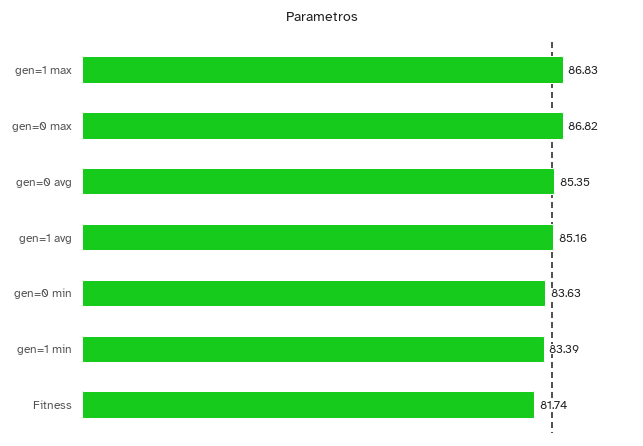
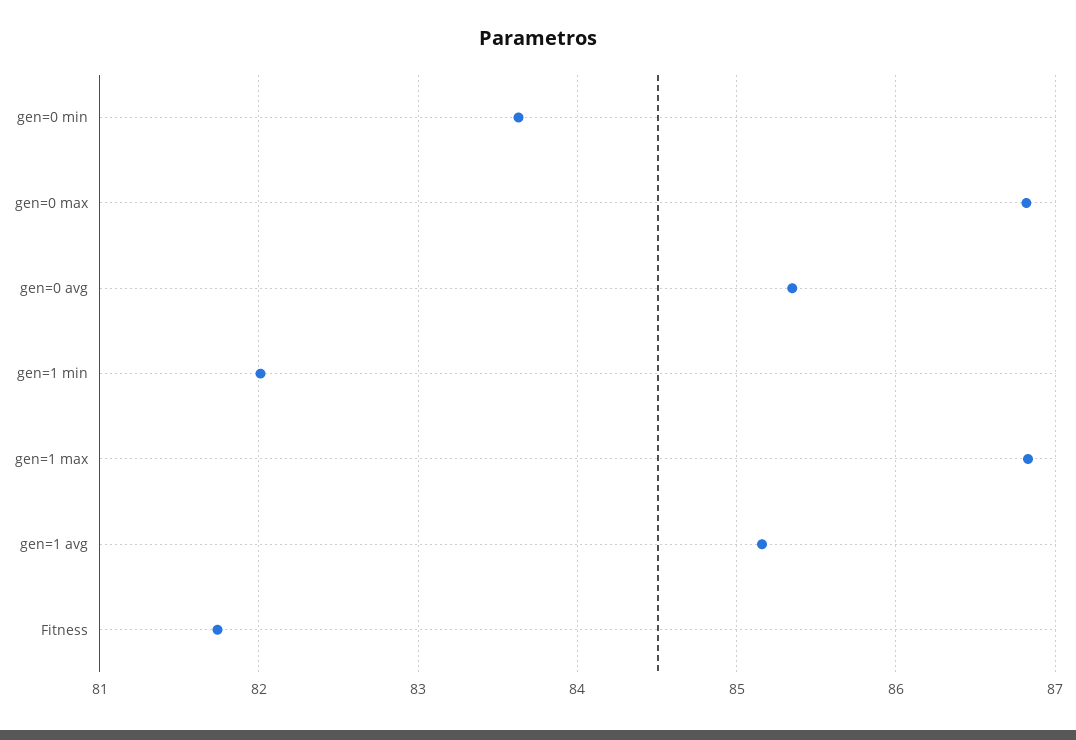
  {
    "gen=1 max": 86.83,
    "gen=0 max": 86.82,
    "gen=0 avg": 85.35,
    "gen=1 avg": 85.16,
    "gen=0 min": 83.63,
-   "gen=1 min": 83.39,
+   "gen=1 min": 82,
    "Fitness": 81.74
  }

